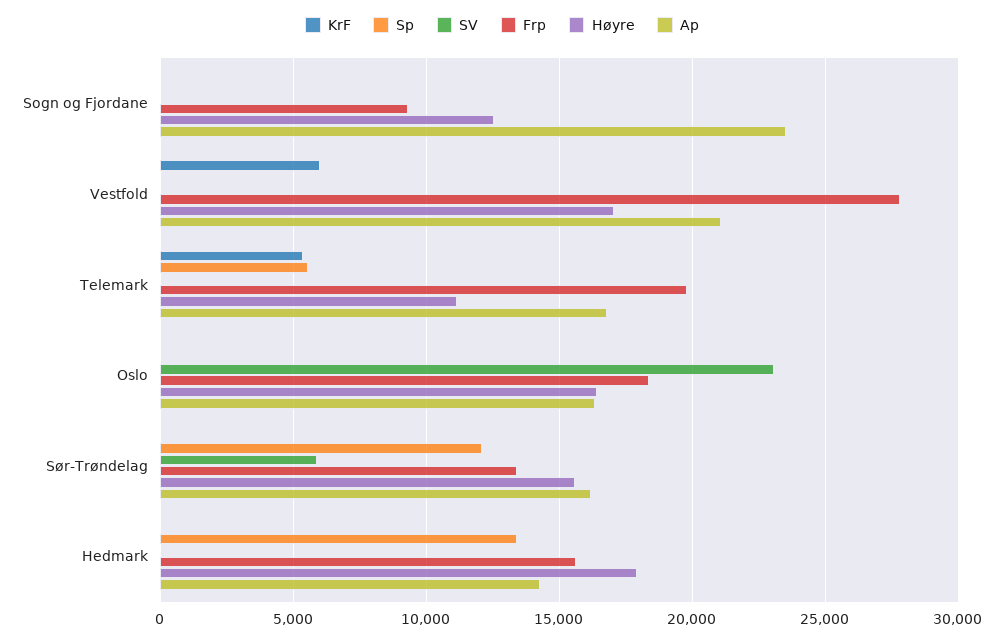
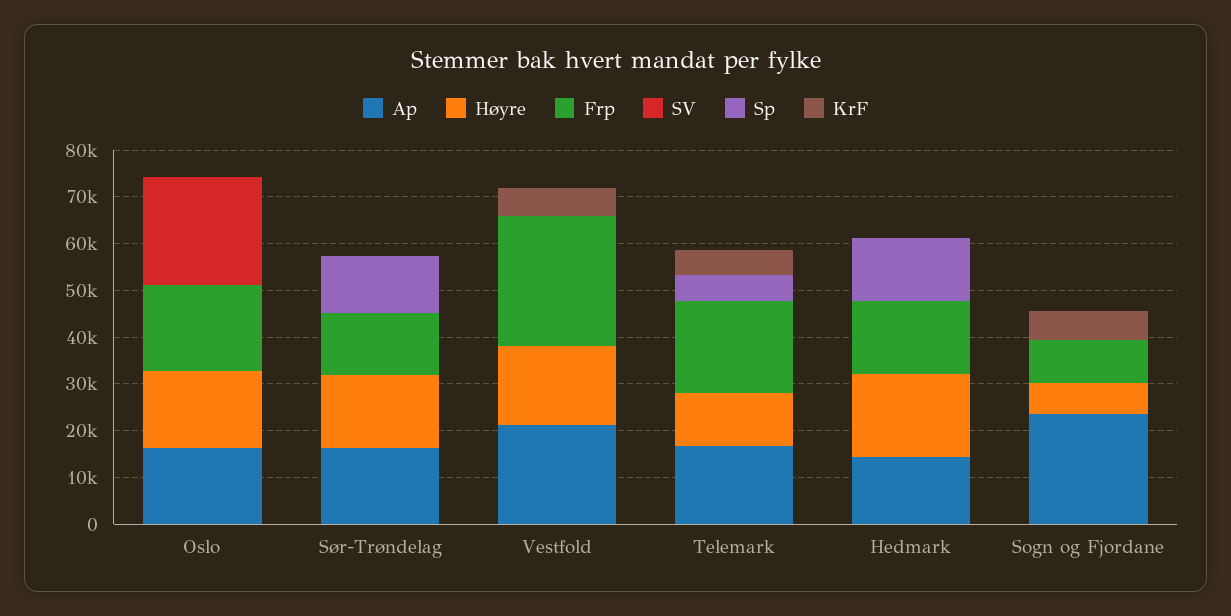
  {
    "KrF": {
-     "Sogn og Fjordane": 0,
+     "Sogn og Fjordane": 6000,
      "Vestfold": 6000,
      "Telemark": 5500,
      "Oslo": 0,
      "Sør-Trøndelag": 0,
      "Hedmark": 0
    },
    "Sp": {
      "Sogn og Fjordane": 0,
      "Vestfold": 0,
      "Telemark": 5500,
      "Oslo": 0,
      "Sør-Trøndelag": 12000,
      "Hedmark": 13500
    },
    "SV": {
      "Sogn og Fjordane": 0,
      "Vestfold": 0,
      "Telemark": 0,
      "Oslo": 23000,
-     "Sør-Trøndelag": 6000,
+     "Sør-Trøndelag": 0,
      "Hedmark": 0
    },
    "Frp": {
      "Sogn og Fjordane": 9500,
      "Vestfold": 28000,
      "Telemark": 20000,
      "Oslo": 18500,
      "Sør-Trøndelag": 13500,
      "Hedmark": 15500
    },
    "Høyre": {
-     "Sogn og Fjordane": 12500,
+     "Sogn og Fjordane": 6000,
      "Vestfold": 17000,
      "Telemark": 11000,
      "Oslo": 16500,
      "Sør-Trøndelag": 15500,
      "Hedmark": 18000
    },
    "Ap": {
      "Sogn og Fjordane": 23500,
      "Vestfold": 21000,
      "Telemark": 17000,
      "Oslo": 16500,
      "Sør-Trøndelag": 16000,
      "Hedmark": 14500
    }
  }

